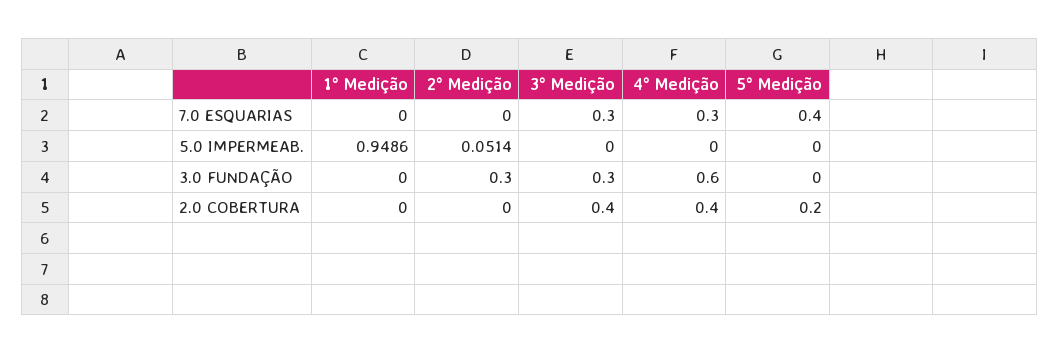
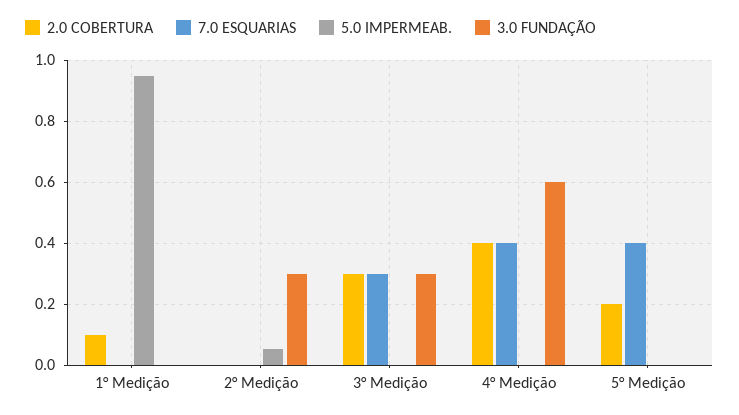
  {
    "7.0 ESQUARIAS": {
      "1° Medição": 0,
      "2° Medição": 0,
      "3° Medição": 0.3,
-     "4° Medição": 0.3,
+     "4° Medição": 0.4,
      "5° Medição": 0.4
    },
    "5.0 IMPERMEAB.": {
      "1° Medição": 0.9486,
      "2° Medição": 0.0514,
      "3° Medição": 0,
      "4° Medição": 0,
      "5° Medição": 0
    },
    "3.0 FUNDAÇÃO": {
      "1° Medição": 0,
      "2° Medição": 0.3,
      "3° Medição": 0.3,
      "4° Medição": 0.6,
      "5° Medição": 0
    },
    "2.0 COBERTURA": {
-     "1° Medição": 0,
+     "1° Medição": 0.1,
      "2° Medição": 0,
-     "3° Medição": 0.4,
+     "3° Medição": 0.3,
      "4° Medição": 0.4,
      "5° Medição": 0.2
    }
  }

